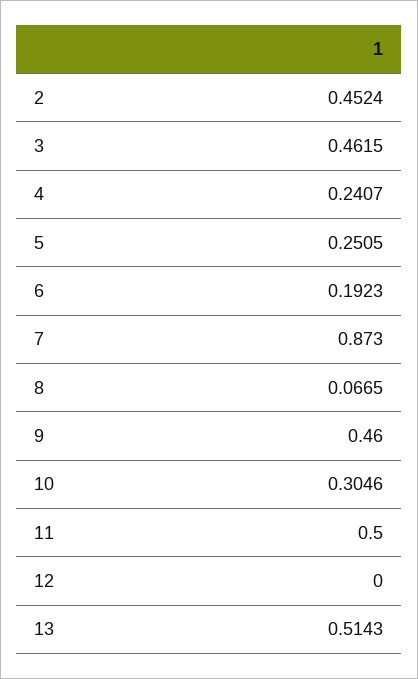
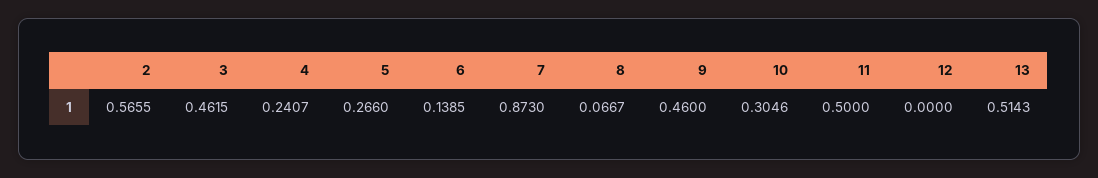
  {
-   "2": 0.4524,
+   "2": 0.5655,
    "3": 0.4615,
    "4": 0.2407,
-   "5": 0.2505,
+   "5": 0.266,
-   "6": 0.1923,
+   "6": 0.1385,
    "7": 0.873,
-   "8": 0.0665,
+   "8": 0.0667,
    "9": 0.46,
    "10": 0.3046,
    "11": 0.5,
    "12": 0,
    "13": 0.5143
  }

